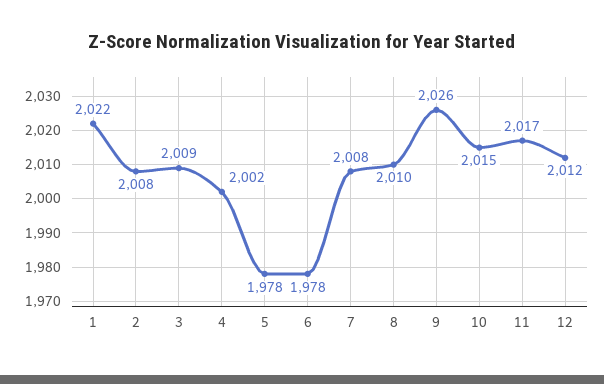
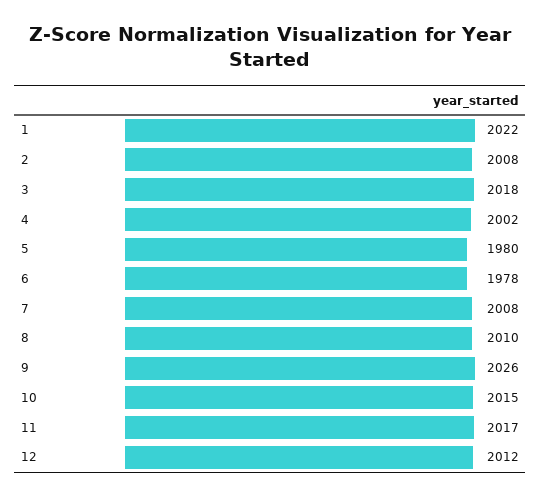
  {
    "1": 2022,
    "2": 2008,
-   "3": 2009,
+   "3": 2018,
    "4": 2002,
-   "5": 1978,
+   "5": 1980,
    "6": 1978,
    "7": 2008,
    "8": 2010,
    "9": 2026,
    "10": 2015,
    "11": 2017,
    "12": 2012
  }

